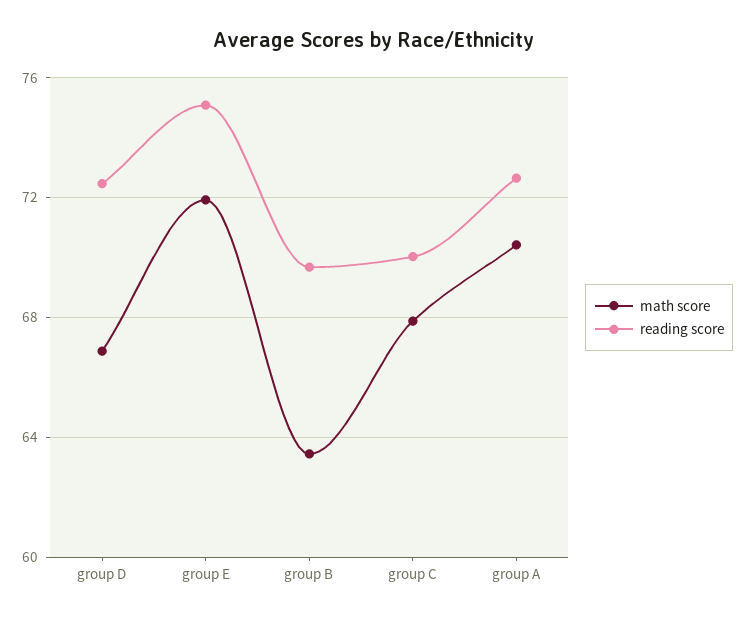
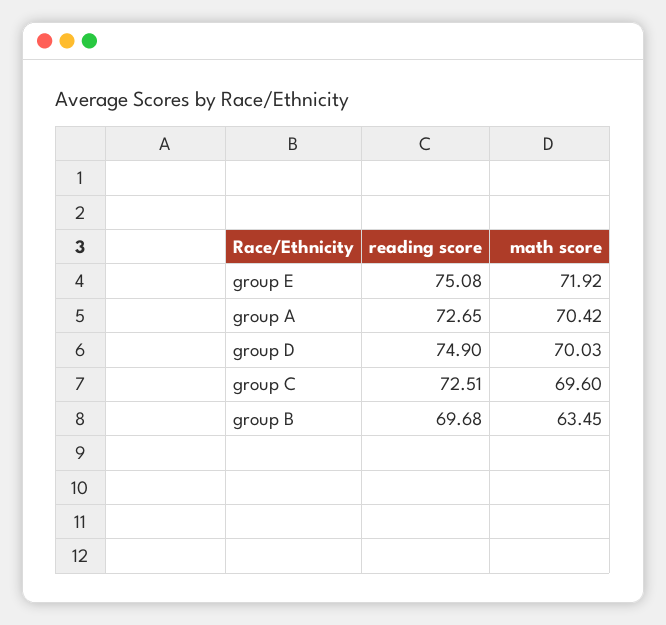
  {
    "math score": {
-     "group D": 67,
+     "group D": 70.03,
      "group E": 71.92,
      "group B": 63.45,
-     "group C": 68,
+     "group C": 69.6,
      "group A": 70.42
    },
    "reading score": {
-     "group D": 72.5,
+     "group D": 74.9,
      "group E": 75.08,
      "group B": 69.68,
-     "group C": 70,
+     "group C": 72.51,
      "group A": 72.65
    }
  }

